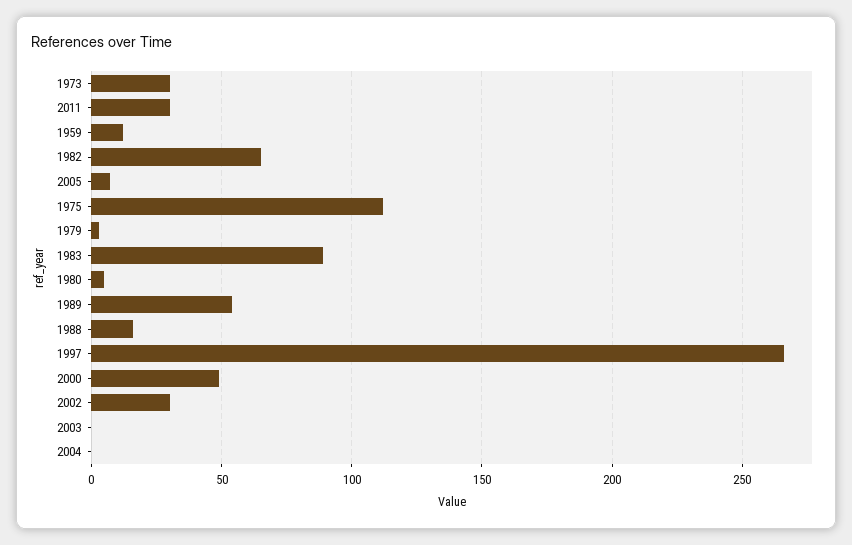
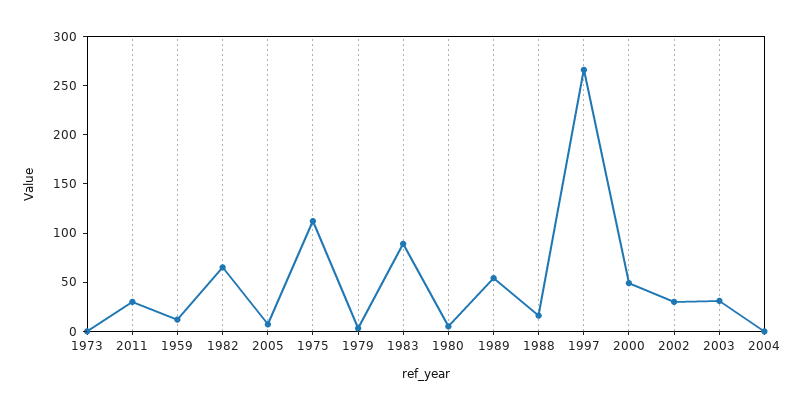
  {
-   "1973": 30,
+   "1973": 0,
    "2011": 30,
    "1959": 10,
    "1982": 65,
    "2005": 5,
    "1975": 110,
    "1979": 5,
    "1983": 90,
    "1980": 5,
    "1989": 55,
    "1988": 15,
    "1997": 265,
    "2000": 50,
    "2002": 30,
-   "2003": 0,
+   "2003": 30,
    "2004": 0
  }

